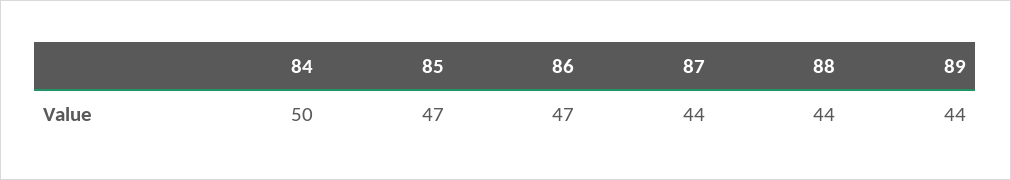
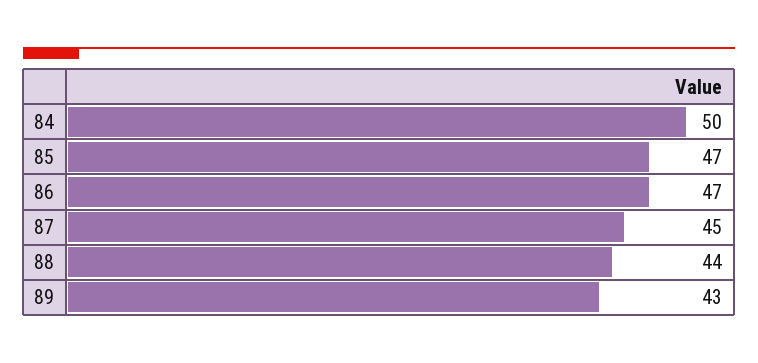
  {
    "84": 50,
    "85": 47,
    "86": 47,
-   "87": 44,
+   "87": 45,
    "88": 44,
-   "89": 44
+   "89": 43
  }

